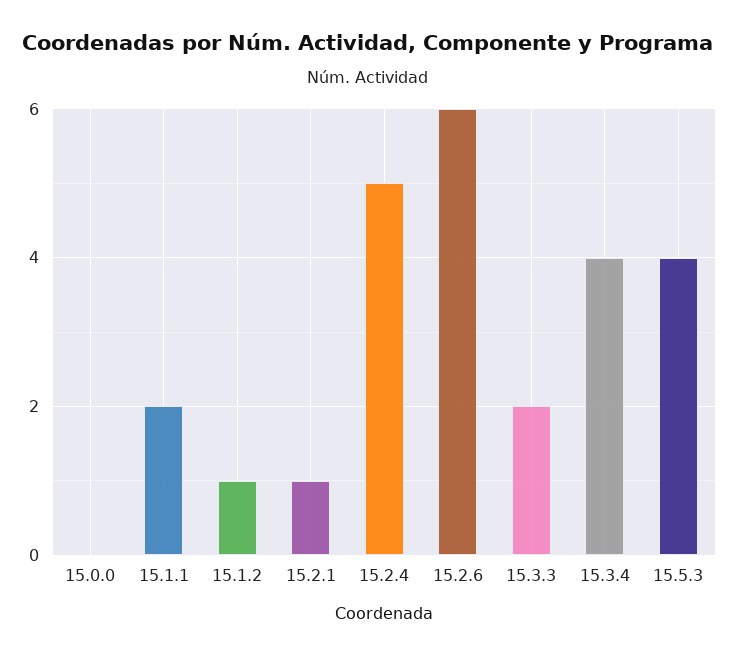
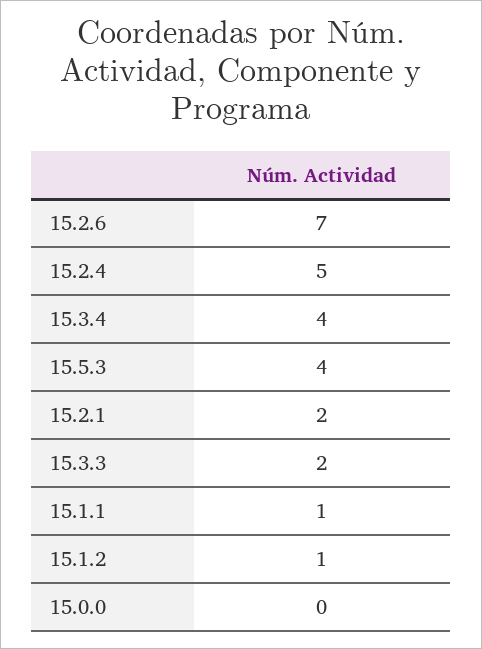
  {
    "15.0.0": 0,
-   "15.1.1": 2,
+   "15.1.1": 1,
    "15.1.2": 1,
-   "15.2.1": 1,
+   "15.2.1": 2,
    "15.2.4": 5,
-   "15.2.6": 6,
+   "15.2.6": 7,
    "15.3.3": 2,
    "15.3.4": 4,
    "15.5.3": 4
  }

